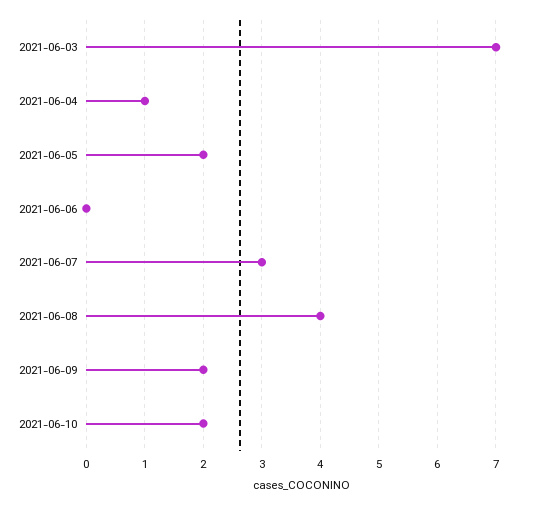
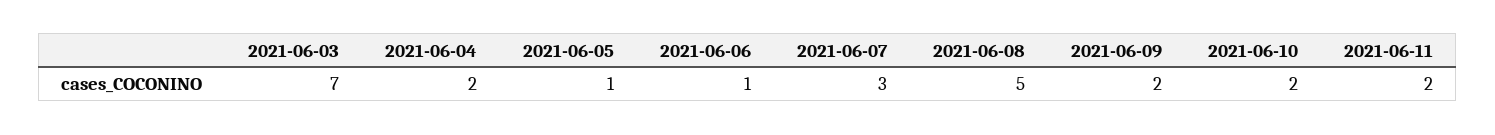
  {
    "2021-06-03": 7,
-   "2021-06-04": 1,
+   "2021-06-04": 2,
-   "2021-06-05": 2,
+   "2021-06-05": 1,
-   "2021-06-06": 0,
+   "2021-06-06": 1,
    "2021-06-07": 3,
-   "2021-06-08": 4,
+   "2021-06-08": 5,
    "2021-06-09": 2,
-   "2021-06-10": 2
+   "2021-06-10": 2,
+   "2021-06-11": 2
  }

